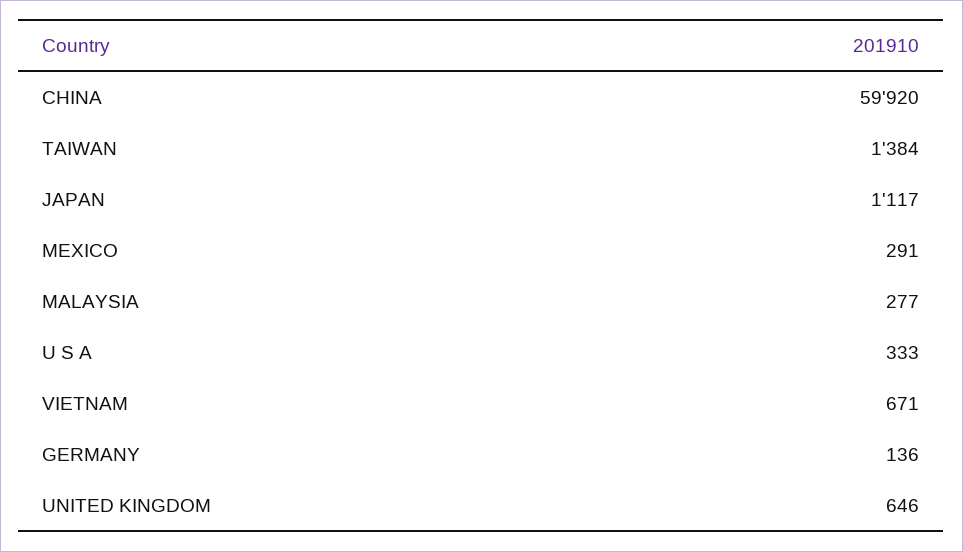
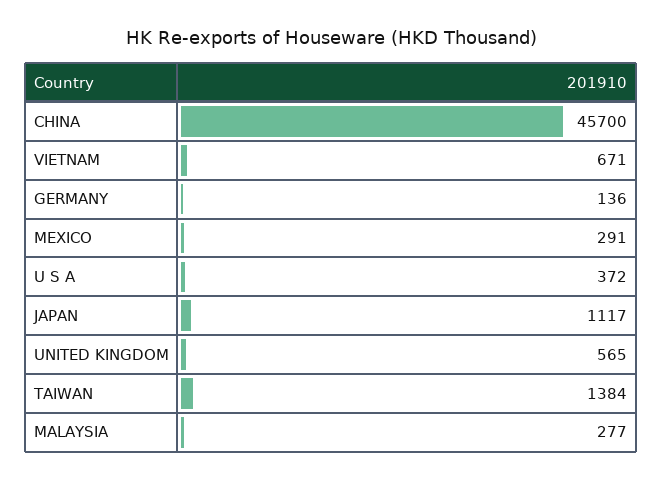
  {
-   "CHINA": 59920,
+   "CHINA": 45700,
    "TAIWAN": 1384,
    "JAPAN": 1117,
    "MEXICO": 291,
    "MALAYSIA": 277,
-   "U S A": 333,
+   "U S A": 372,
    "VIETNAM": 671,
    "GERMANY": 136,
-   "UNITED KINGDOM": 646
+   "UNITED KINGDOM": 565
  }

